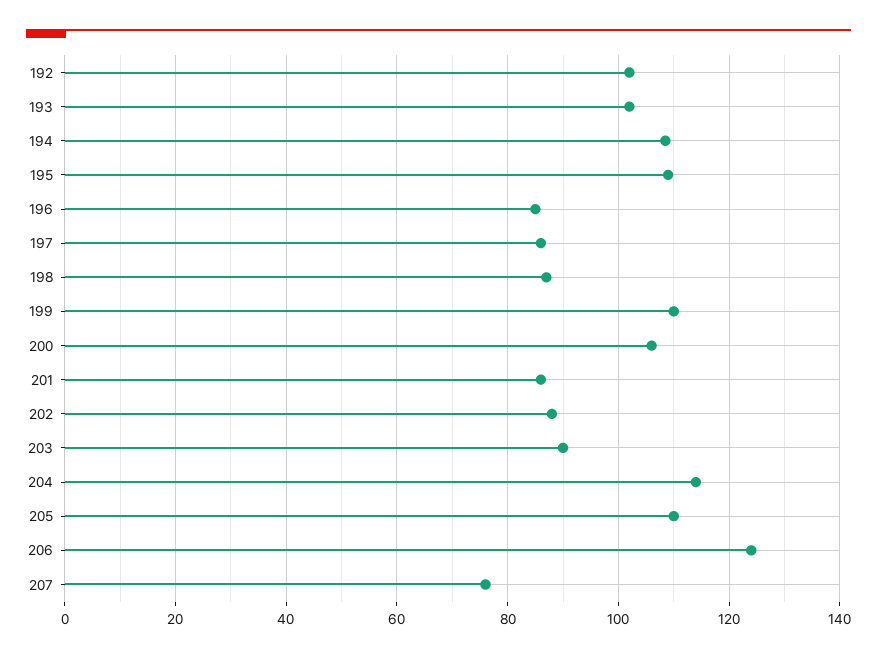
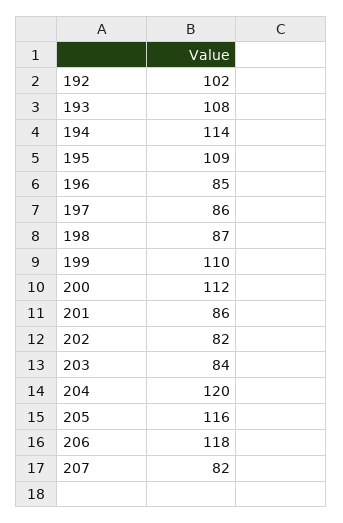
  {
    "192": 102,
-   "193": 102,
+   "193": 108,
-   "194": 108,
+   "194": 114,
    "195": 109,
    "196": 85,
    "197": 86,
    "198": 87,
    "199": 110,
-   "200": 106,
+   "200": 112,
    "201": 86,
-   "202": 88,
+   "202": 82,
-   "203": 90,
+   "203": 84,
-   "204": 114,
+   "204": 120,
-   "205": 110,
+   "205": 116,
-   "206": 124,
+   "206": 118,
-   "207": 76
+   "207": 82
  }

